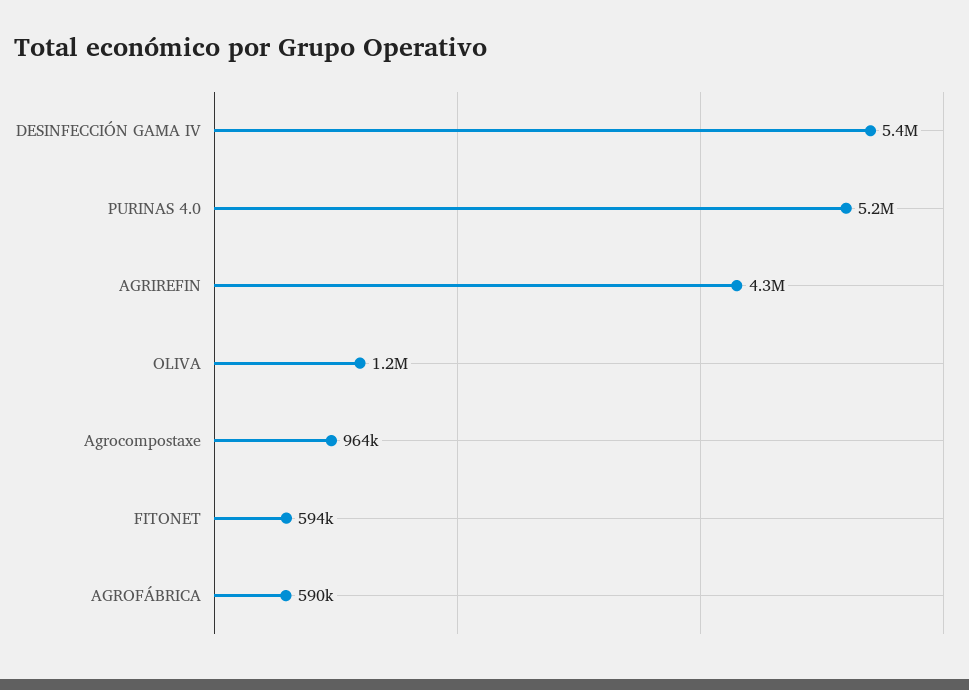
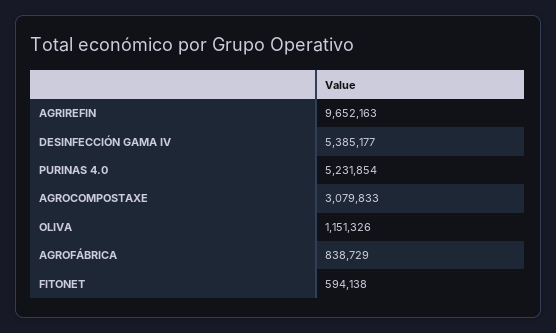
  {
    "DESINFECCIÓN GAMA IV": 5385177,
    "PURINAS 4.0": 5231854,
-   "AGRIREFIN": 4300000,
+   "AGRIREFIN": 9652163,
    "OLIVA": 1151326,
-   "Agrocompostaxe": 964000,
+   "Agrocompostaxe": 3079833,
    "FITONET": 594138,
-   "AGROFÁBRICA": 590000
+   "AGROFÁBRICA": 838729
  }

